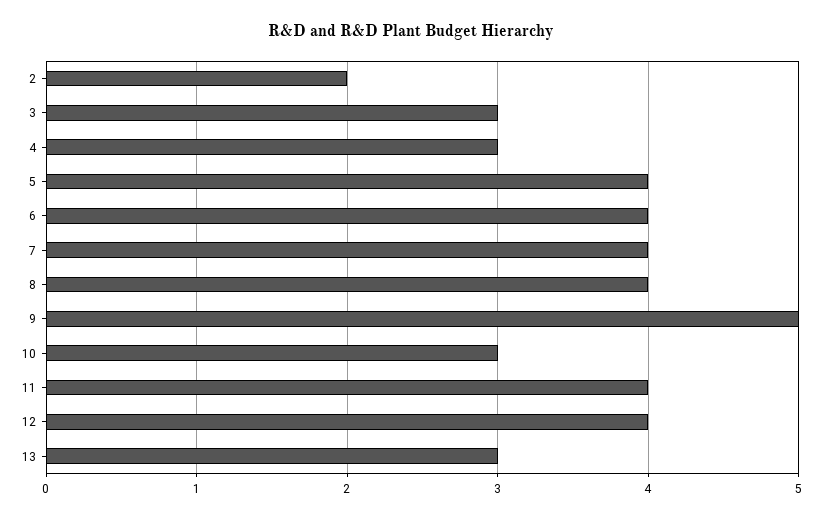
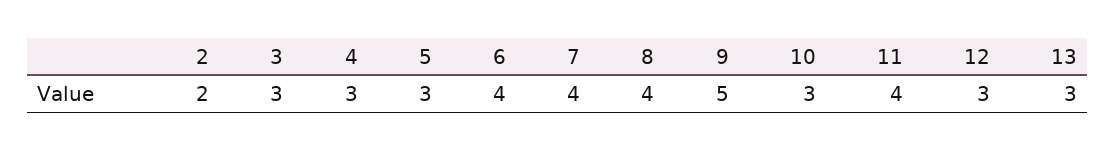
  {
    "2": 2,
    "3": 3,
    "4": 3,
-   "5": 4,
+   "5": 3,
    "6": 4,
    "7": 4,
    "8": 4,
    "9": 5,
    "10": 3,
    "11": 4,
-   "12": 4,
+   "12": 3,
    "13": 3
  }

